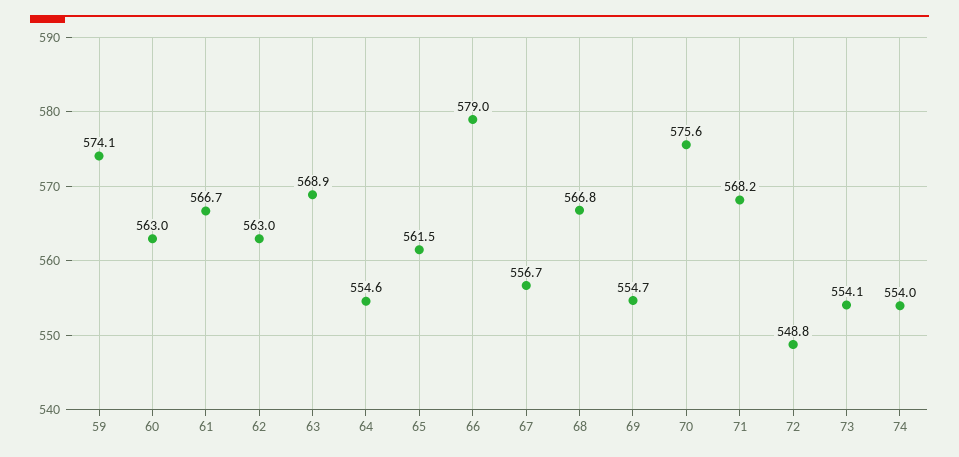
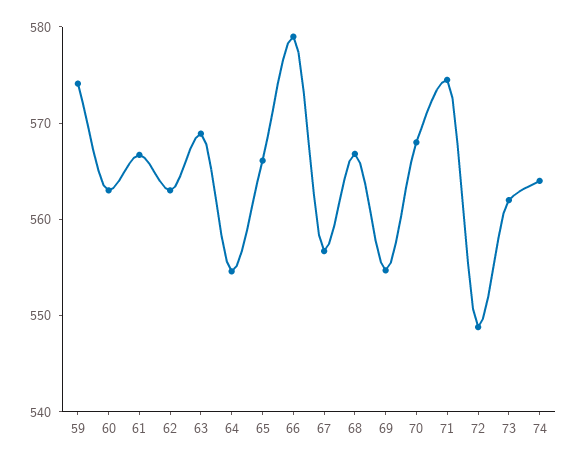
  {
    "59": 574.1,
    "60": 563,
    "61": 566.7,
    "62": 563,
    "63": 568.9,
    "64": 554.6,
-   "65": 561.5,
+   "65": 566,
    "66": 579,
    "67": 556.7,
    "68": 566.8,
    "69": 554.7,
-   "70": 575.6,
+   "70": 568,
-   "71": 568.2,
+   "71": 574,
    "72": 548.8,
-   "73": 554.1,
+   "73": 562,
-   "74": 554
+   "74": 564
  }

